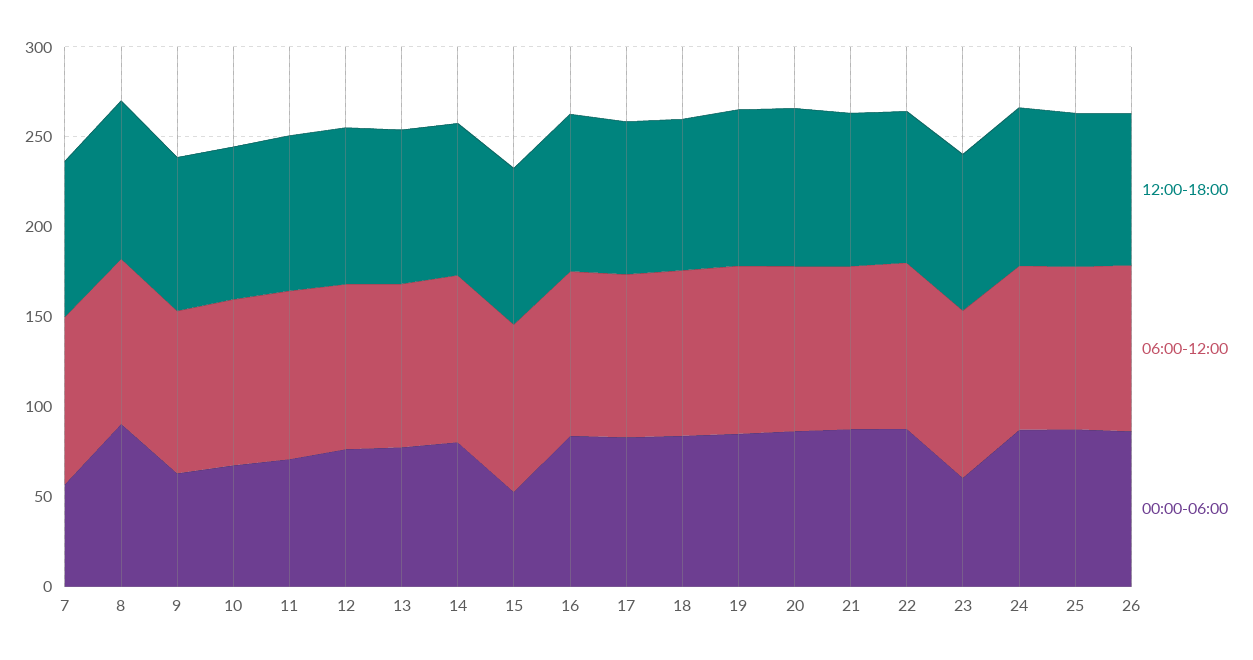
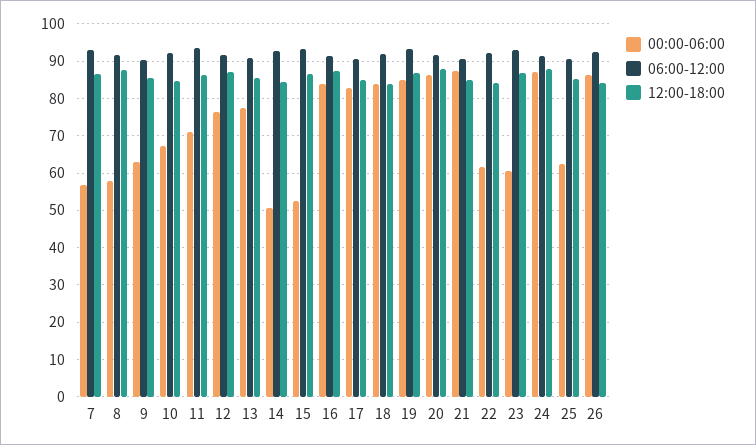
  {
    "12:00-18:00": {
      "7": 86,
      "8": 88,
      "9": 86,
      "10": 84,
      "11": 86,
      "12": 88,
      "13": 86,
      "14": 84,
      "15": 86,
      "16": 88,
      "17": 86,
      "18": 84,
      "19": 86,
      "20": 88,
      "21": 86,
      "22": 84,
      "23": 86,
      "24": 88,
      "25": 86,
      "26": 84
    },
    "06:00-12:00": {
      "7": 94,
      "8": 92,
      "9": 90,
      "10": 92,
      "11": 94,
      "12": 92,
      "13": 90,
      "14": 92,
      "15": 94,
      "16": 92,
      "17": 90,
      "18": 92,
      "19": 94,
      "20": 92,
      "21": 90,
      "22": 92,
      "23": 94,
      "24": 92,
      "25": 90,
      "26": 92
    },
    "00:00-06:00": {
      "7": 56,
-     "8": 90,
+     "8": 58,
      "9": 62,
      "10": 68,
      "11": 70,
      "12": 76,
      "13": 78,
-     "14": 80,
+     "14": 50,
      "15": 52,
      "16": 84,
      "17": 82,
      "18": 84,
      "19": 84,
      "20": 86,
      "21": 88,
-     "22": 90,
+     "22": 62,
      "23": 60,
      "24": 88,
-     "25": 90,
+     "25": 62,
      "26": 86
    }
  }

